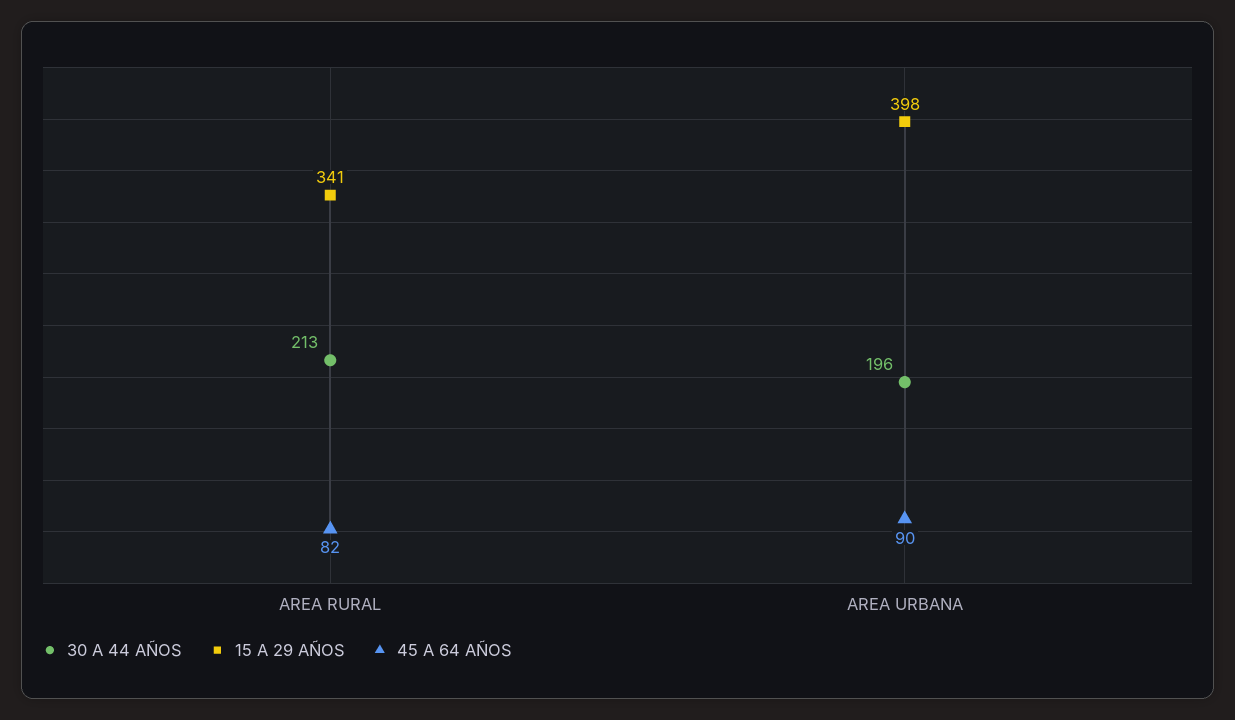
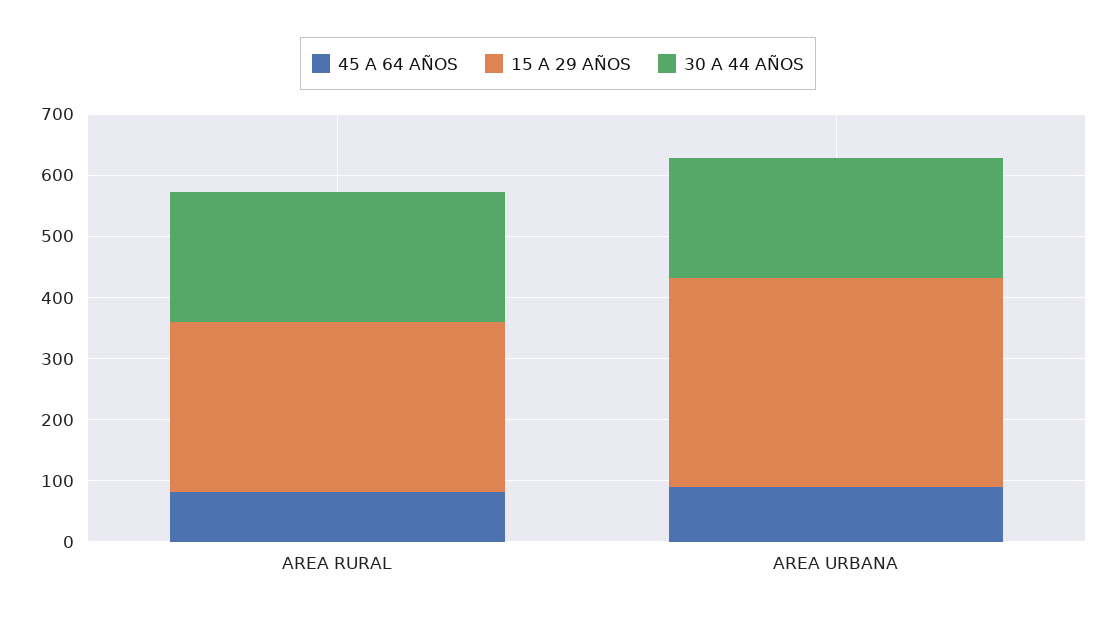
  {
    "30 A 44 AÑOS": {
      "AREA RURAL": 213,
      "AREA URBANA": 196
    },
    "15 A 29 AÑOS": {
-     "AREA RURAL": 341,
+     "AREA RURAL": 280,
-     "AREA URBANA": 398
+     "AREA URBANA": 340
    },
    "45 A 64 AÑOS": {
      "AREA RURAL": 82,
      "AREA URBANA": 90
    }
  }

